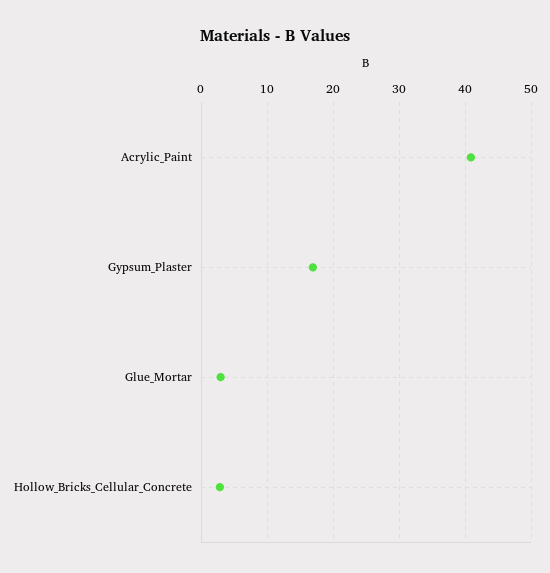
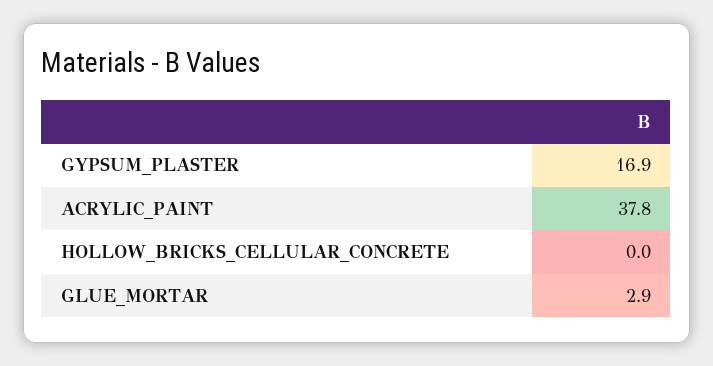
  {
-   "Acrylic_Paint": 41,
+   "Acrylic_Paint": 37.8,
    "Gypsum_Plaster": 16.9,
    "Glue_Mortar": 2.9,
-   "Hollow_Bricks_Cellular_Concrete": 3
+   "Hollow_Bricks_Cellular_Concrete": 0
  }

